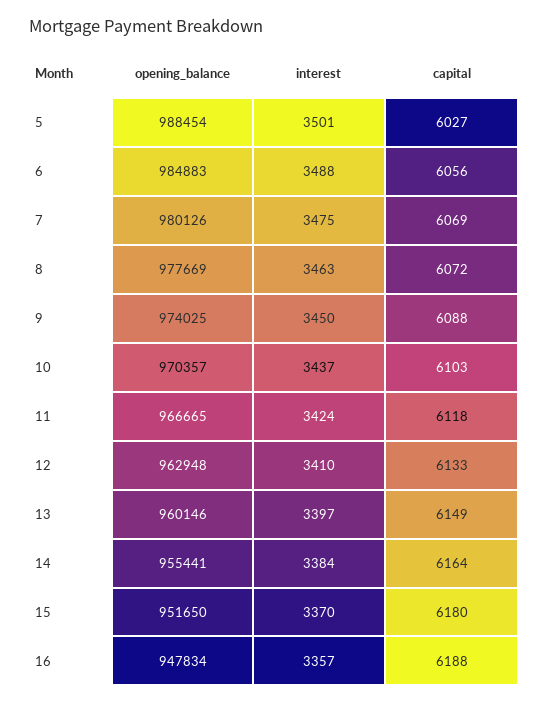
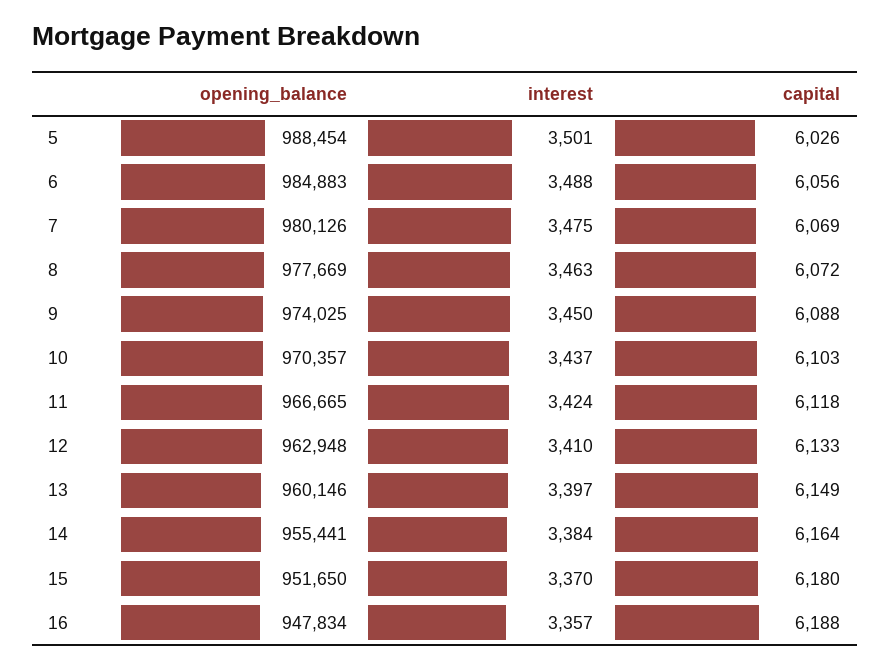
  {
    "opening_balance": {
      "5": 988454,
      "6": 984883,
      "7": 980126,
      "8": 977669,
      "9": 974025,
      "10": 970357,
      "11": 966665,
      "12": 962948,
      "13": 960146,
      "14": 955441,
      "15": 951650,
      "16": 947834
    },
    "interest": {
      "5": 3501,
      "6": 3488,
      "7": 3475,
      "8": 3463,
      "9": 3450,
      "10": 3437,
      "11": 3424,
      "12": 3410,
      "13": 3397,
      "14": 3384,
      "15": 3370,
      "16": 3357
    },
    "capital": {
-     "5": 6027,
+     "5": 6026,
      "6": 6056,
      "7": 6069,
      "8": 6072,
      "9": 6088,
      "10": 6103,
      "11": 6118,
      "12": 6133,
      "13": 6149,
      "14": 6164,
      "15": 6180,
      "16": 6188
    }
  }

